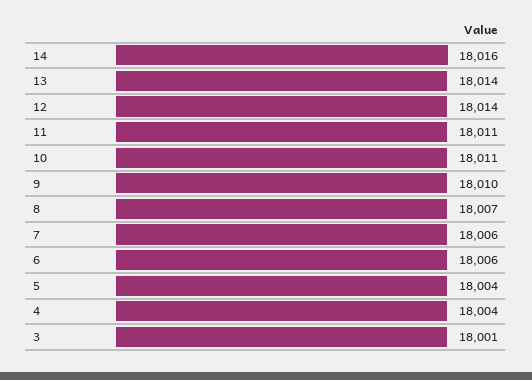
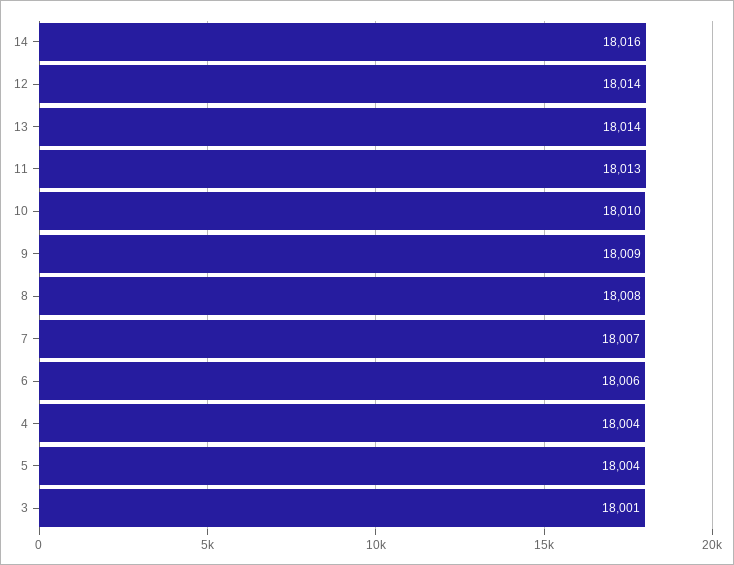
  {
    "14": 18016,
    "13": 18014,
    "12": 18014,
-   "11": 18011,
+   "11": 18013,
-   "10": 18011,
+   "10": 18010,
-   "9": 18010,
+   "9": 18009,
-   "8": 18007,
+   "8": 18008,
-   "7": 18006,
+   "7": 18007,
    "6": 18006,
    "5": 18004,
    "4": 18004,
    "3": 18001
  }

